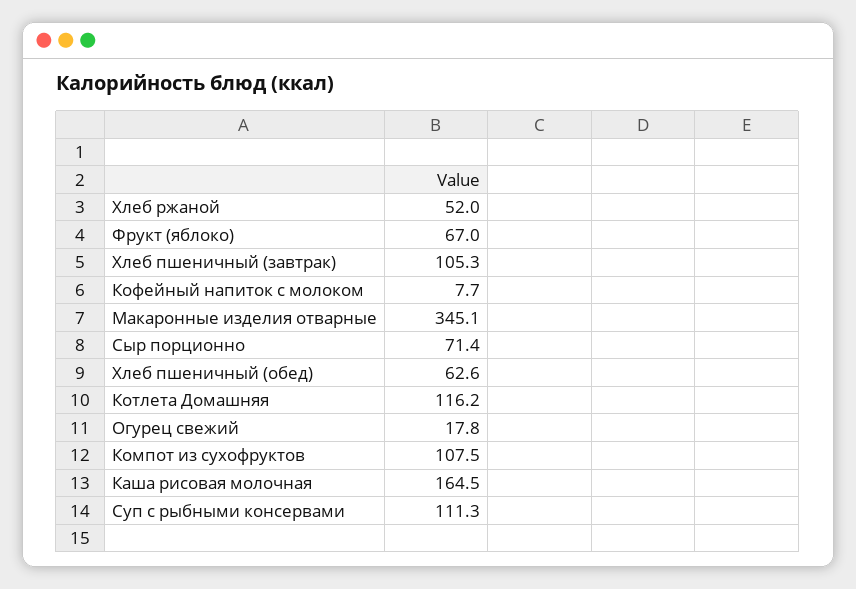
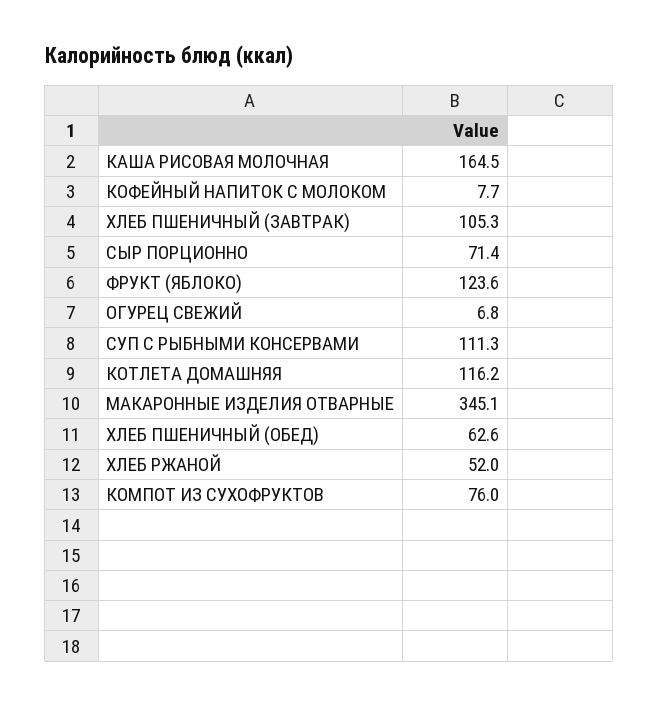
  {
    "Хлеб ржаной": 52,
-   "Фрукт (яблоко)": 67,
+   "Фрукт (яблоко)": 123.6,
    "Хлеб пшеничный (завтрак)": 105.3,
    "Кофейный напиток с молоком": 7.7,
    "Макаронные изделия отварные": 345.1,
    "Сыр порционно": 71.4,
    "Хлеб пшеничный (обед)": 62.6,
    "Котлета Домашняя": 116.2,
-   "Огурец свежий": 17.8,
+   "Огурец свежий": 6.8,
-   "Компот из сухофруктов": 107.5,
+   "Компот из сухофруктов": 76,
    "Каша рисовая молочная": 164.5,
    "Суп с рыбными консервами": 111.3
  }

